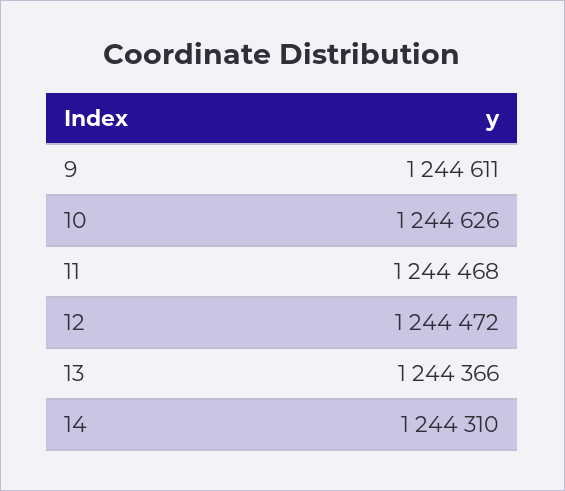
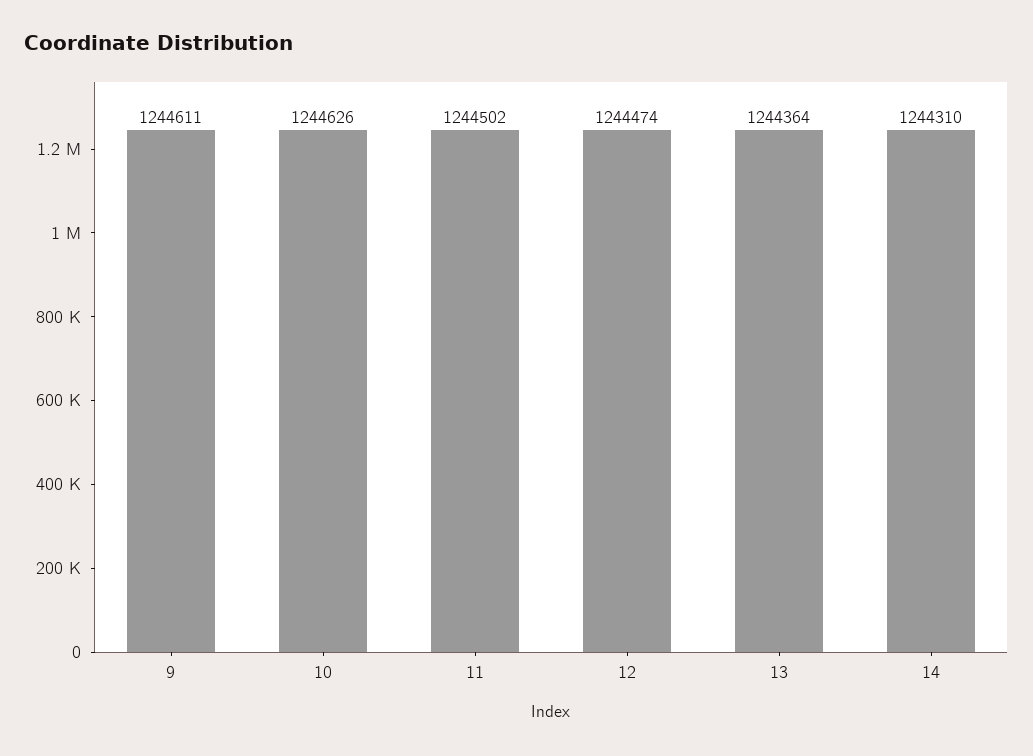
  {
    "9": 1244611,
    "10": 1244626,
-   "11": 1244468,
+   "11": 1244502,
-   "12": 1244472,
+   "12": 1244474,
-   "13": 1244366,
+   "13": 1244364,
    "14": 1244310
  }

